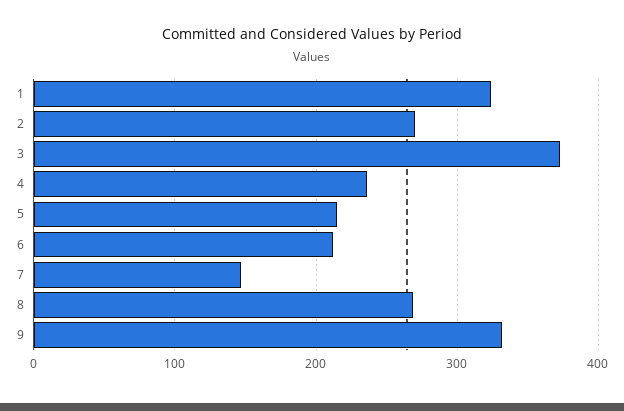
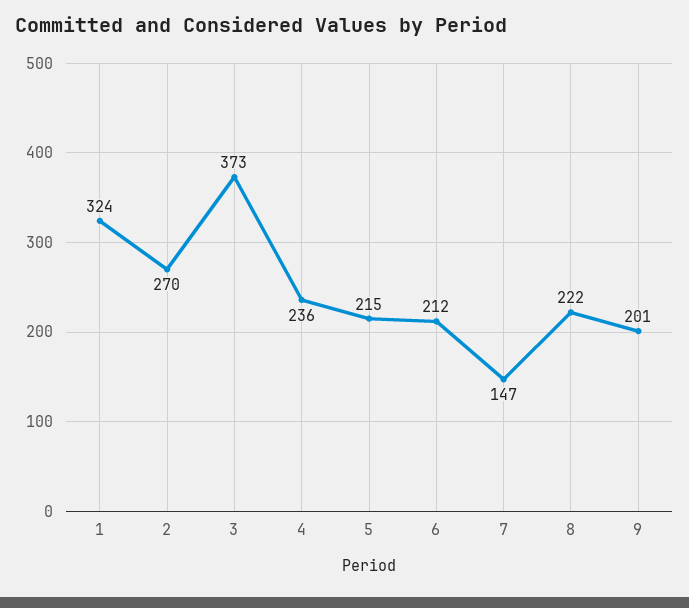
  {
    "1": 324,
    "2": 270,
    "3": 373,
    "4": 236,
    "5": 215,
    "6": 212,
    "7": 147,
-   "8": 270,
+   "8": 222,
-   "9": 330
+   "9": 201
  }

